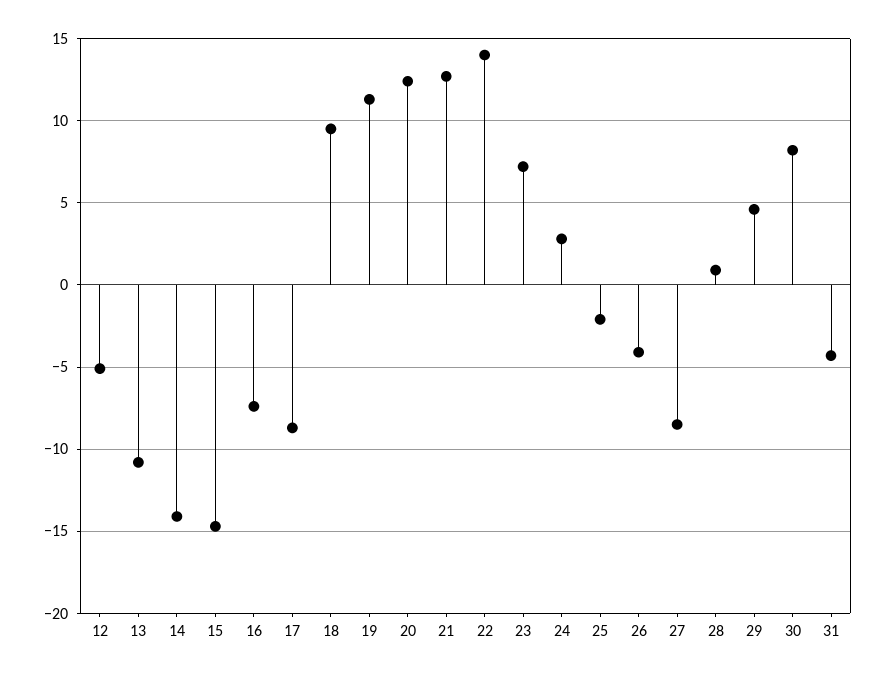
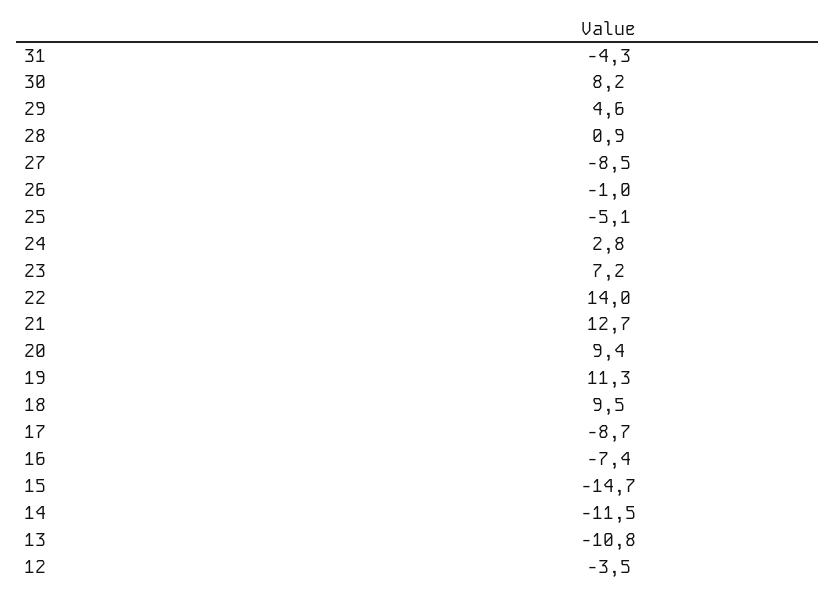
  {
-   "12": -5,
+   "12": -3.5,
    "13": -10.8,
-   "14": -14,
+   "14": -11.5,
    "15": -14.7,
    "16": -7.4,
    "17": -8.7,
    "18": 9.5,
    "19": 11.3,
-   "20": 12.5,
+   "20": 9.4,
    "21": 12.7,
    "22": 14,
    "23": 7.2,
    "24": 2.8,
-   "25": -2,
+   "25": -5.1,
-   "26": -4,
+   "26": -1,
    "27": -8.5,
    "28": 0.9,
    "29": 4.6,
    "30": 8.2,
    "31": -4.3
  }

